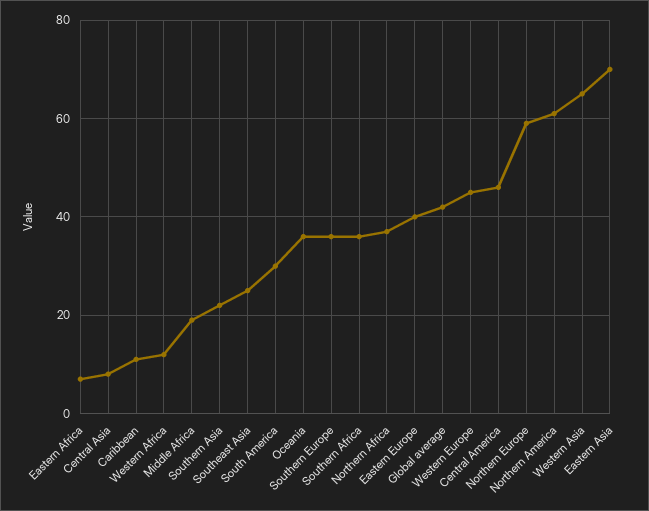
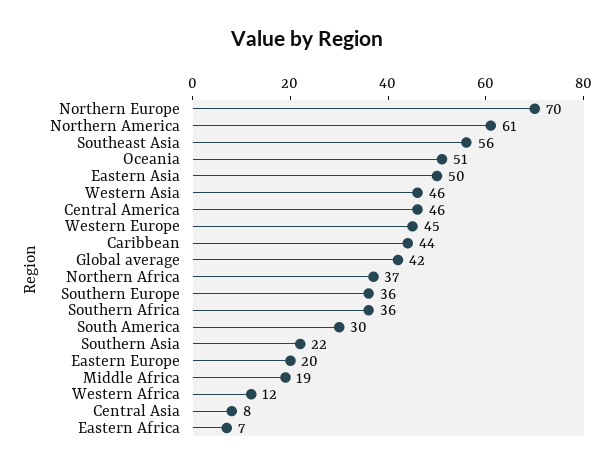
  {
    "Eastern Africa": 7,
    "Central Asia": 8,
-   "Caribbean": 10,
+   "Caribbean": 44,
    "Western Africa": 12,
    "Middle Africa": 19,
    "Southern Asia": 22,
-   "Southeast Asia": 25,
+   "Southeast Asia": 56,
    "South America": 30,
-   "Oceania": 35,
+   "Oceania": 51,
    "Southern Europe": 36,
    "Southern Africa": 36,
    "Northern Africa": 37,
-   "Eastern Europe": 40,
+   "Eastern Europe": 20,
    "Global average": 42,
    "Western Europe": 45,
    "Central America": 46,
-   "Northern Europe": 60,
+   "Northern Europe": 70,
    "Northern America": 61,
-   "Western Asia": 65,
+   "Western Asia": 46,
-   "Eastern Asia": 70
+   "Eastern Asia": 50
  }

